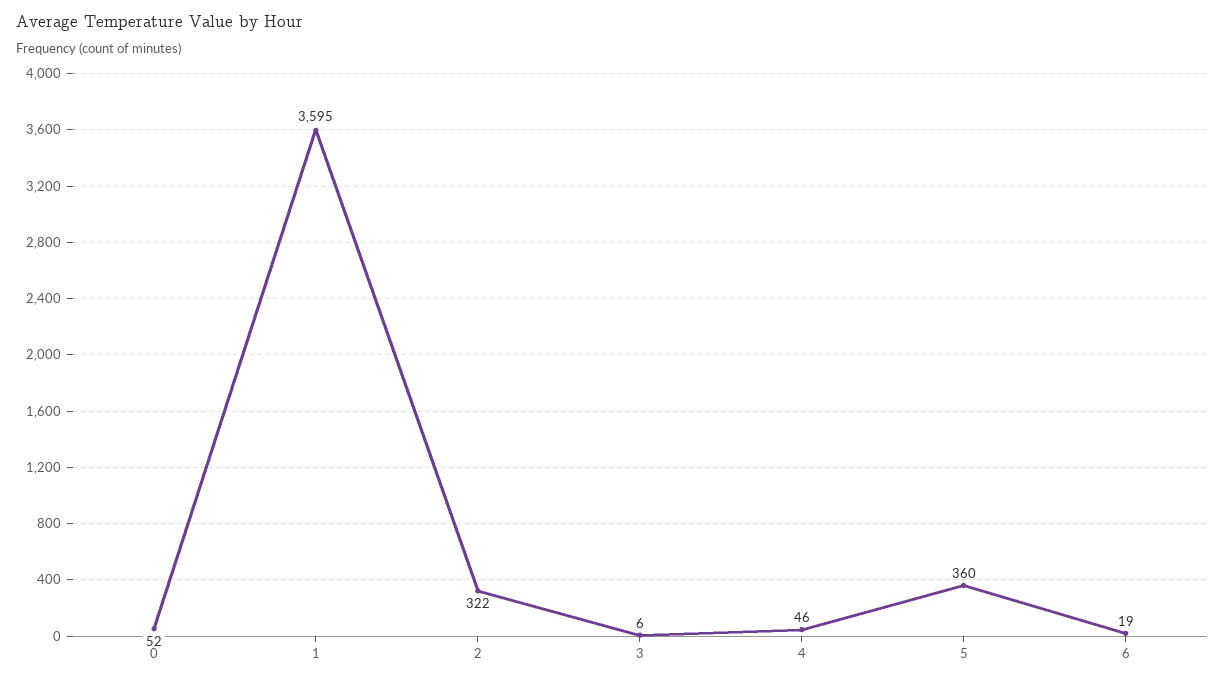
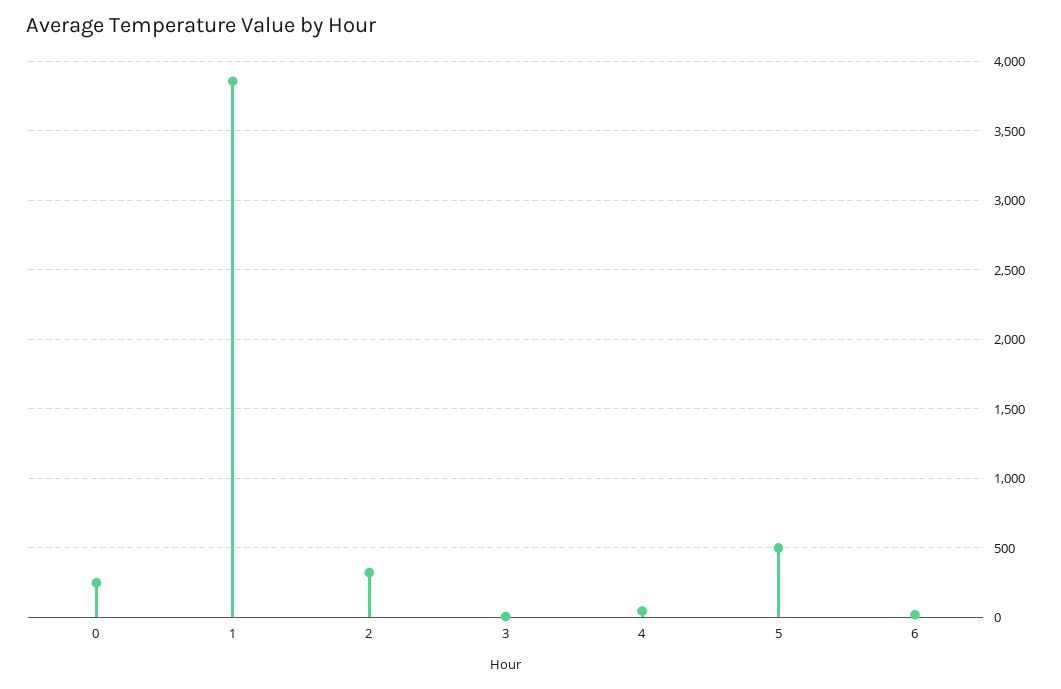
  {
-   "0": 52,
+   "0": 250,
-   "1": 3595,
+   "1": 3850,
    "2": 322,
    "3": 6,
    "4": 46,
-   "5": 360,
+   "5": 500,
    "6": 19
  }

